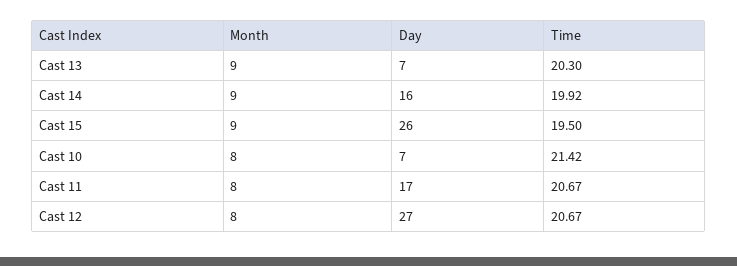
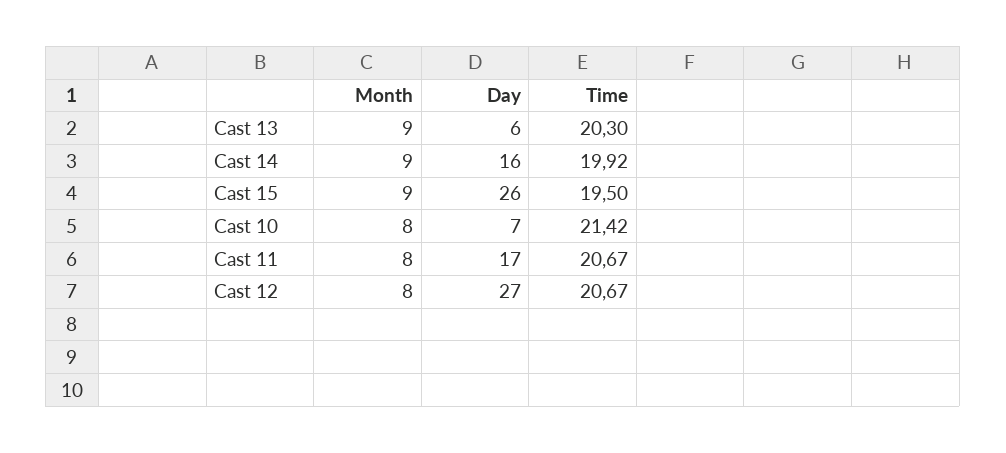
  {
    "Month": {
      "Cast 13": 9,
      "Cast 14": 9,
      "Cast 15": 9,
      "Cast 10": 8,
      "Cast 11": 8,
      "Cast 12": 8
    },
    "Day": {
-     "Cast 13": 7,
+     "Cast 13": 6,
      "Cast 14": 16,
      "Cast 15": 26,
      "Cast 10": 7,
      "Cast 11": 17,
      "Cast 12": 27
    },
    "Time": {
      "Cast 13": 20.3,
      "Cast 14": 19.92,
      "Cast 15": 19.5,
      "Cast 10": 21.42,
      "Cast 11": 20.67,
      "Cast 12": 20.67
    }
  }

